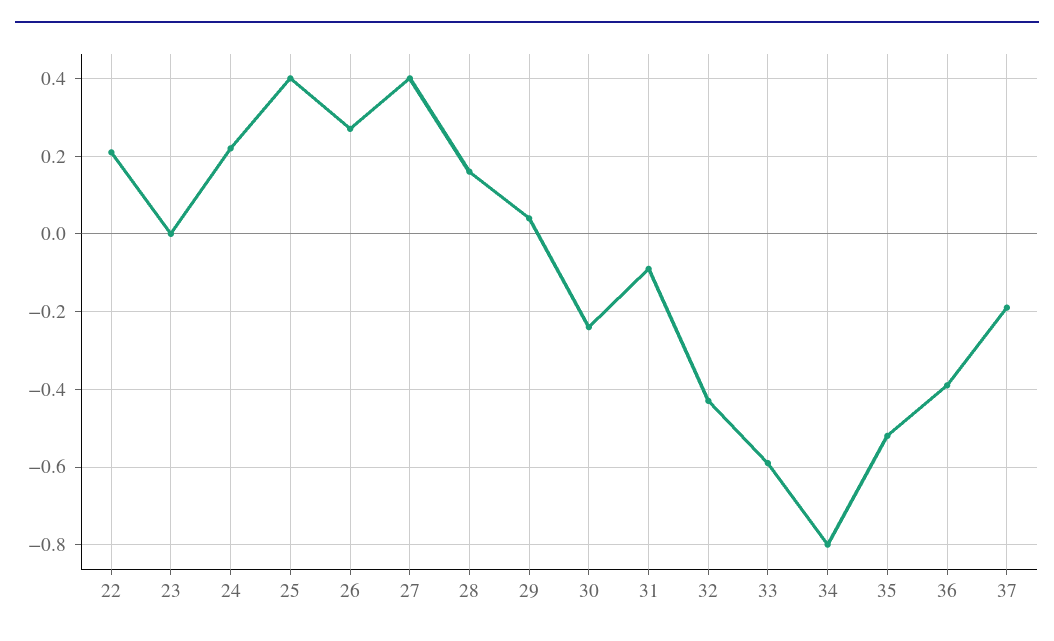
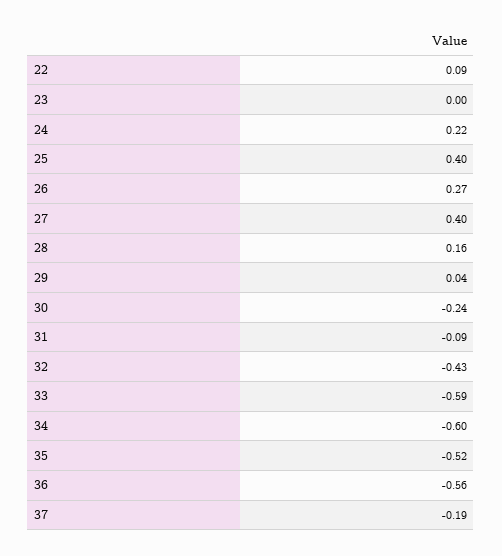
  {
-   "22": 0.2,
+   "22": 0.09,
    "23": 0,
    "24": 0.22,
    "25": 0.4,
    "26": 0.27,
    "27": 0.4,
    "28": 0.16,
    "29": 0.04,
    "30": -0.24,
    "31": -0.09,
    "32": -0.43,
    "33": -0.59,
-   "34": -0.8,
+   "34": -0.6,
    "35": -0.52,
-   "36": -0.4,
+   "36": -0.56,
    "37": -0.19
  }

